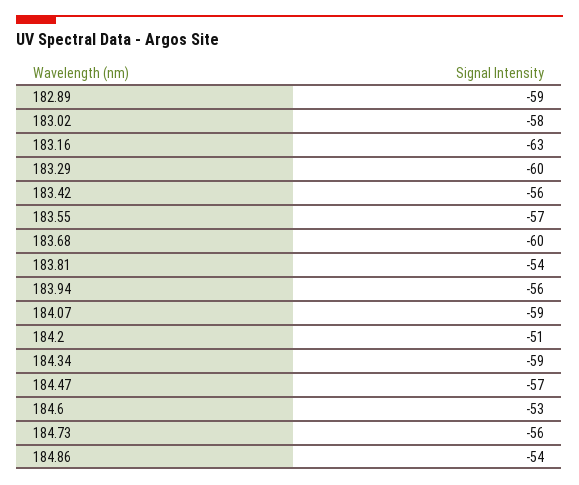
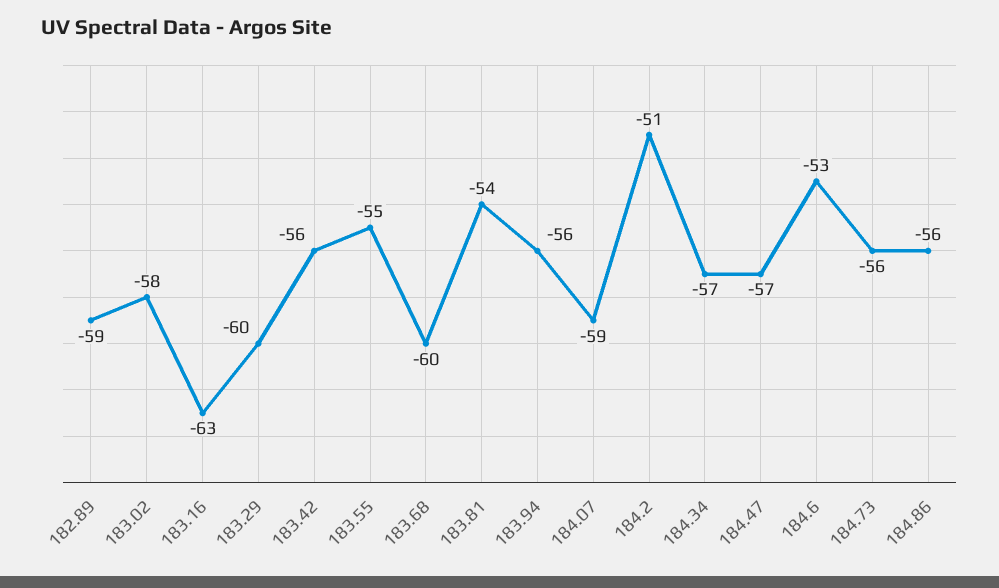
  {
    "182.89": -59,
    "183.02": -58,
    "183.16": -63,
    "183.29": -60,
    "183.42": -56,
-   "183.55": -57,
+   "183.55": -55,
    "183.68": -60,
    "183.81": -54,
    "183.94": -56,
    "184.07": -59,
    "184.2": -51,
-   "184.34": -59,
+   "184.34": -57,
    "184.47": -57,
    "184.6": -53,
    "184.73": -56,
-   "184.86": -54
+   "184.86": -56
  }

